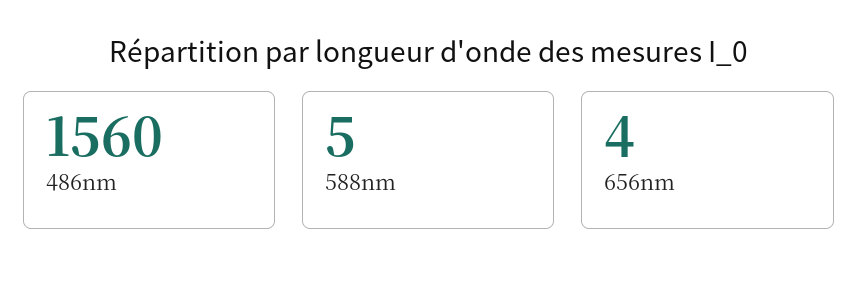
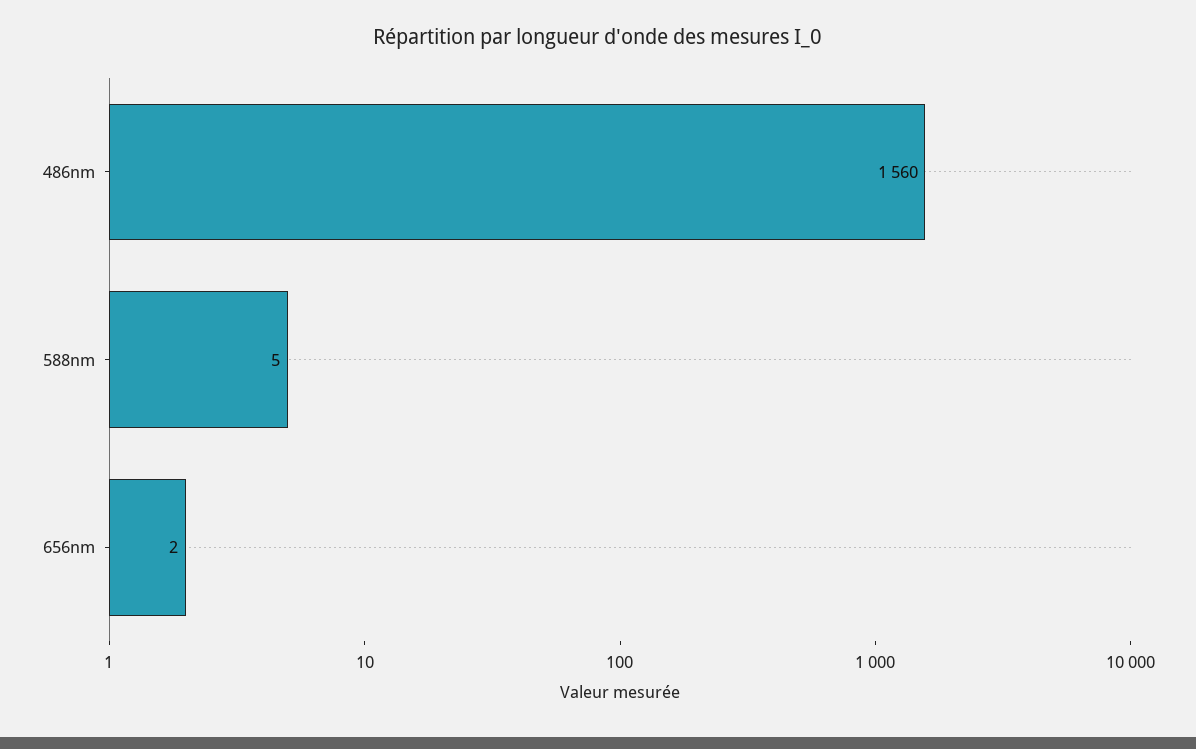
  {
    "486nm": 1560,
    "588nm": 5,
-   "656nm": 4
+   "656nm": 2
  }

